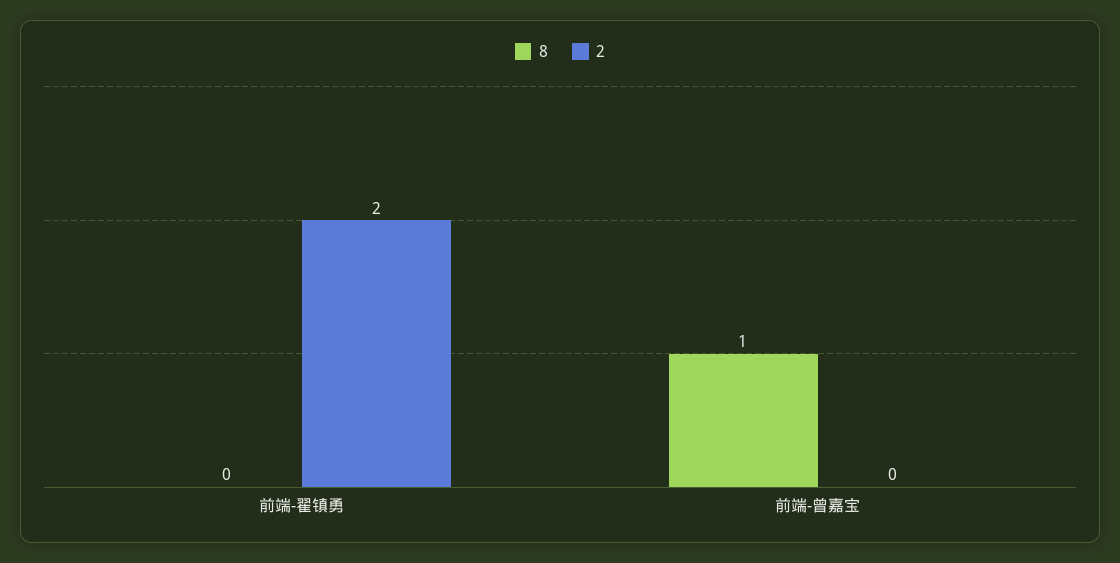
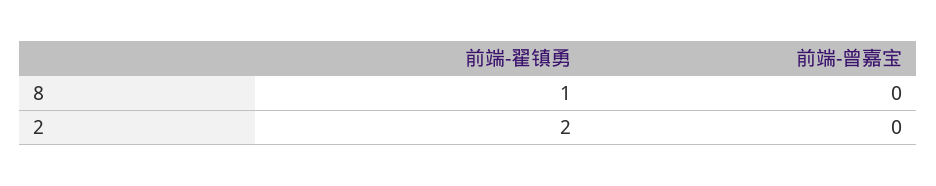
  {
    "8": {
-     "前端-翟镇勇": 0,
+     "前端-翟镇勇": 1,
-     "前端-曾嘉宝": 1
+     "前端-曾嘉宝": 0
    },
    "2": {
      "前端-翟镇勇": 2,
      "前端-曾嘉宝": 0
    }
  }

